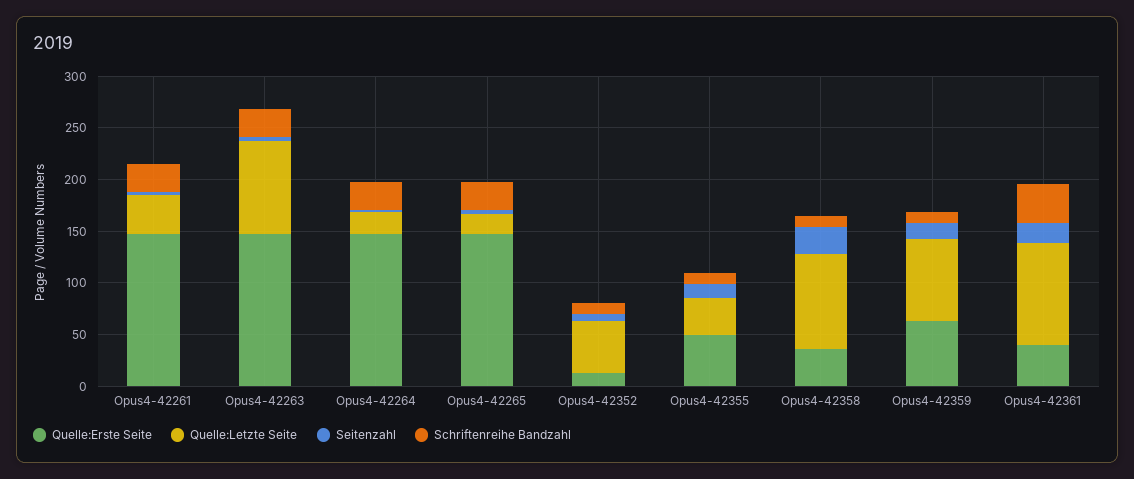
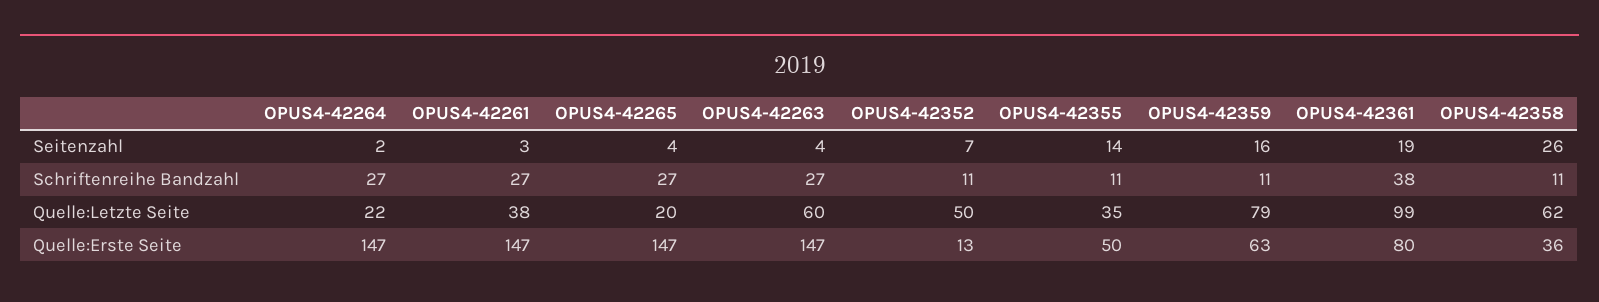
  {
    "Quelle:Erste Seite": {
      "Opus4-42261": 147,
      "Opus4-42263": 147,
      "Opus4-42264": 147,
      "Opus4-42265": 147,
      "Opus4-42352": 13,
      "Opus4-42355": 50,
      "Opus4-42358": 36,
      "Opus4-42359": 63,
-     "Opus4-42361": 40
+     "Opus4-42361": 80
    },
    "Quelle:Letzte Seite": {
      "Opus4-42261": 38,
-     "Opus4-42263": 90,
+     "Opus4-42263": 60,
      "Opus4-42264": 22,
      "Opus4-42265": 20,
      "Opus4-42352": 50,
      "Opus4-42355": 35,
-     "Opus4-42358": 90,
+     "Opus4-42358": 62,
      "Opus4-42359": 79,
      "Opus4-42361": 99
    },
    "Seitenzahl": {
      "Opus4-42261": 3,
      "Opus4-42263": 4,
      "Opus4-42264": 2,
      "Opus4-42265": 4,
      "Opus4-42352": 7,
      "Opus4-42355": 14,
      "Opus4-42358": 26,
      "Opus4-42359": 16,
      "Opus4-42361": 19
    },
    "Schriftenreihe Bandzahl": {
      "Opus4-42261": 27,
      "Opus4-42263": 27,
      "Opus4-42264": 27,
      "Opus4-42265": 27,
      "Opus4-42352": 11,
      "Opus4-42355": 11,
      "Opus4-42358": 11,
      "Opus4-42359": 11,
      "Opus4-42361": 38
    }
  }

